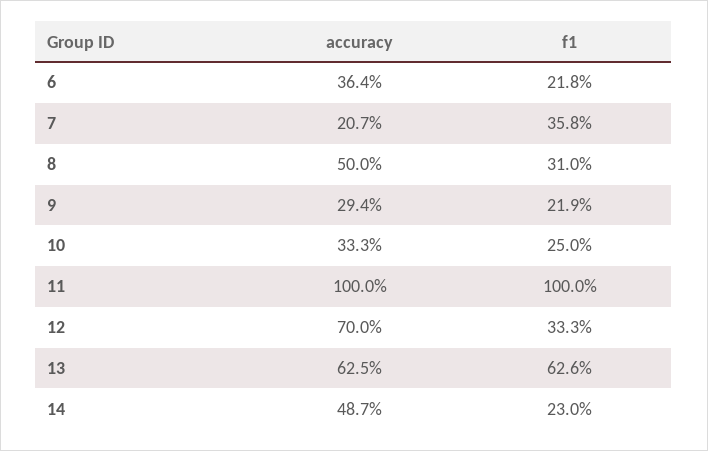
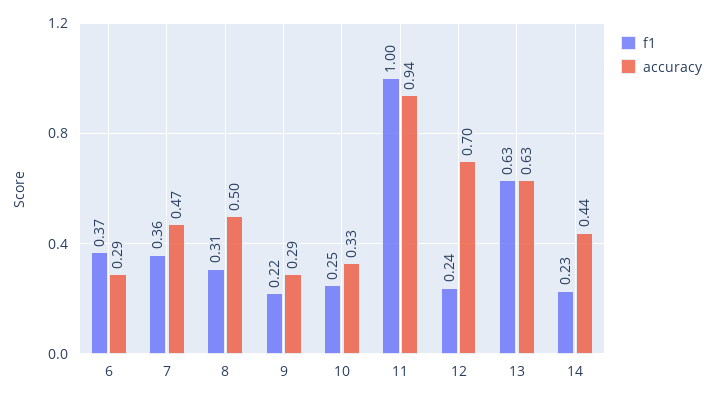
  {
    "accuracy": {
-     "6": 0.364,
+     "6": 0.29,
-     "7": 0.207,
+     "7": 0.47,
      "8": 0.5,
      "9": 0.294,
      "10": 0.333,
-     "11": 1,
+     "11": 0.94,
      "12": 0.7,
      "13": 0.625,
-     "14": 0.487
+     "14": 0.44
    },
    "f1": {
-     "6": 0.218,
+     "6": 0.37,
      "7": 0.358,
      "8": 0.31,
      "9": 0.219,
      "10": 0.25,
      "11": 1,
-     "12": 0.333,
+     "12": 0.24,
      "13": 0.626,
      "14": 0.23
    }
  }

